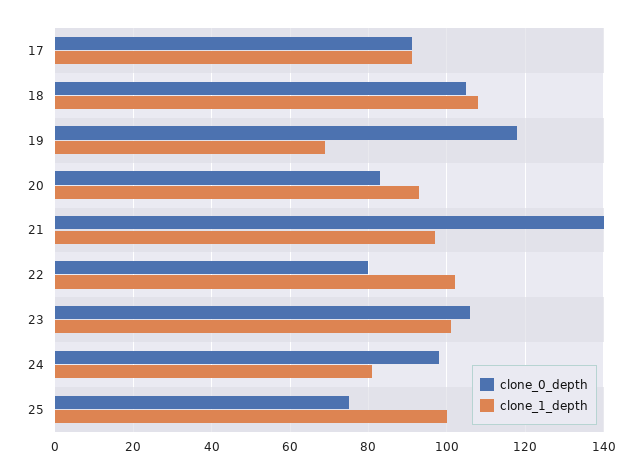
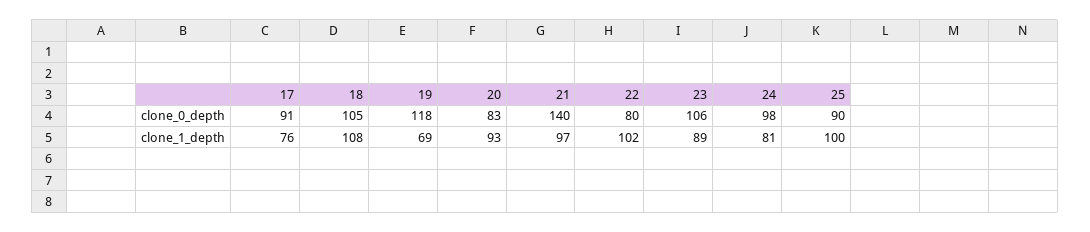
  {
    "clone_0_depth": {
      "17": 91,
      "18": 105,
      "19": 118,
      "20": 83,
      "21": 140,
      "22": 80,
      "23": 106,
      "24": 98,
-     "25": 75
+     "25": 90
    },
    "clone_1_depth": {
-     "17": 90,
+     "17": 76,
      "18": 108,
      "19": 69,
      "20": 93,
      "21": 97,
      "22": 102,
-     "23": 100,
+     "23": 89,
      "24": 81,
      "25": 100
    }
  }

